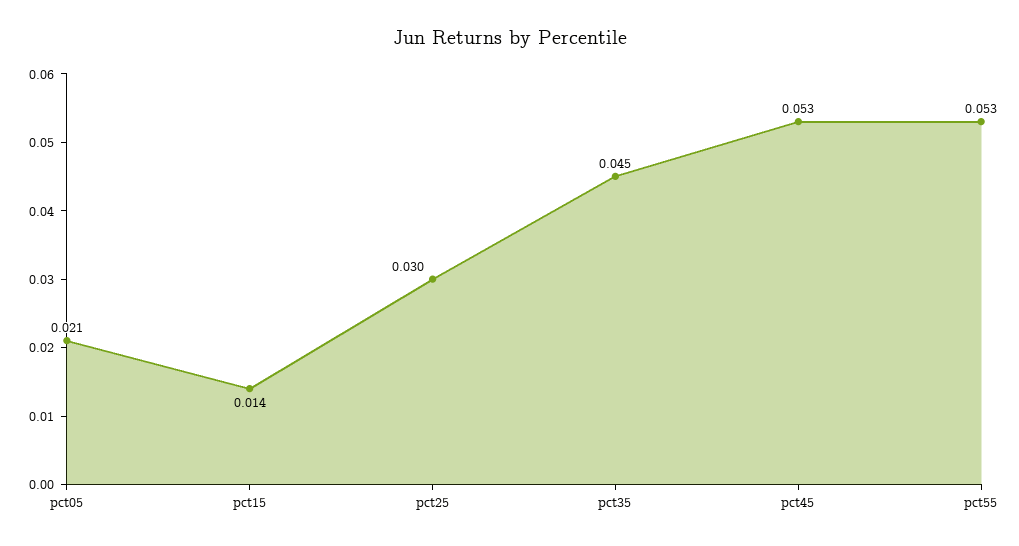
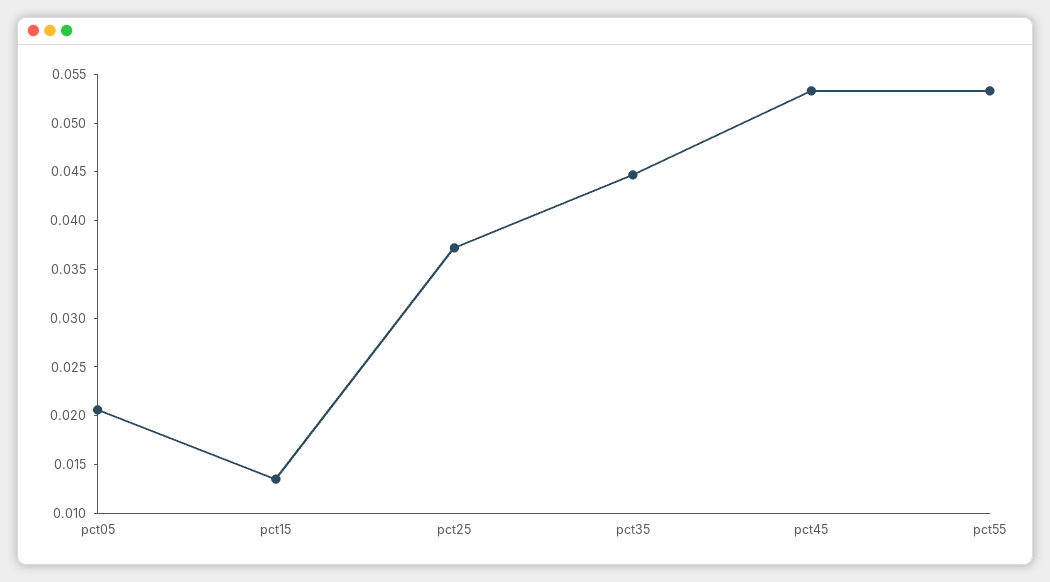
  {
    "pct05": 0.021,
    "pct15": 0.014,
-   "pct25": 0.03,
+   "pct25": 0.037,
    "pct35": 0.045,
    "pct45": 0.053,
    "pct55": 0.053
  }

